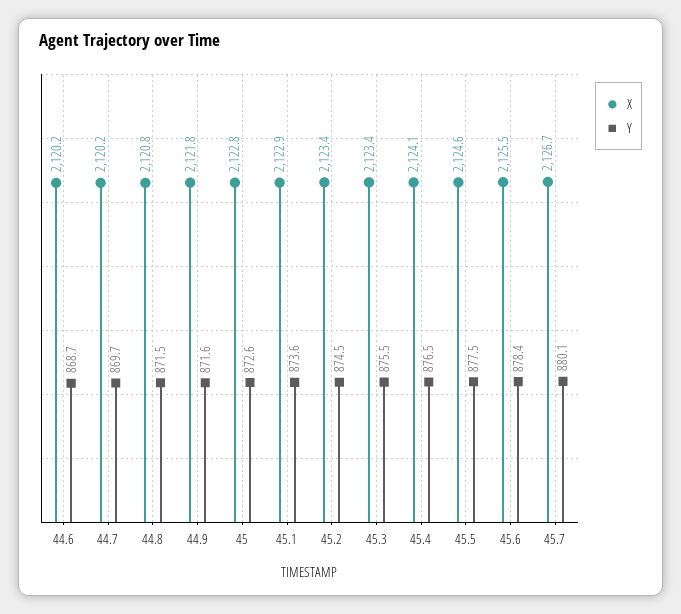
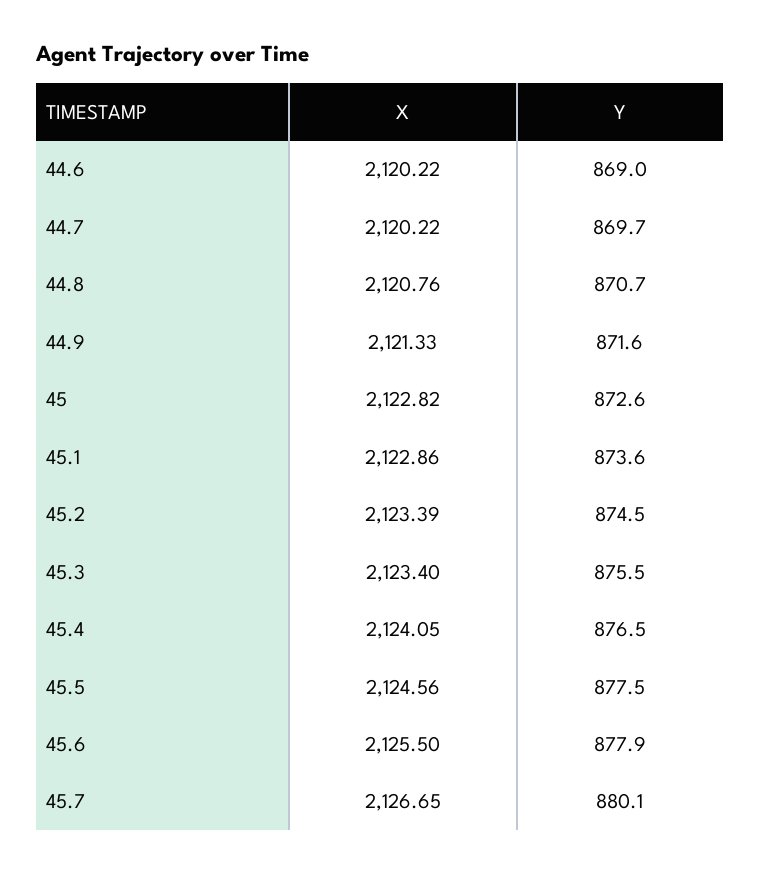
  {
    "X": {
      "44.6": 2120.22,
      "44.7": 2120.22,
      "44.8": 2120.76,
-     "44.9": 2121.8,
+     "44.9": 2121.33,
      "45": 2122.82,
      "45.1": 2122.86,
      "45.2": 2123.39,
      "45.3": 2123.4,
      "45.4": 2124.05,
      "45.5": 2124.56,
      "45.6": 2125.5,
      "45.7": 2126.65
    },
    "Y": {
-     "44.6": 868.7,
+     "44.6": 869,
      "44.7": 869.7,
-     "44.8": 871.5,
+     "44.8": 870.7,
      "44.9": 871.6,
      "45": 872.6,
      "45.1": 873.6,
      "45.2": 874.5,
      "45.3": 875.5,
      "45.4": 876.5,
      "45.5": 877.5,
-     "45.6": 878.4,
+     "45.6": 877.9,
      "45.7": 880.1
    }
  }

